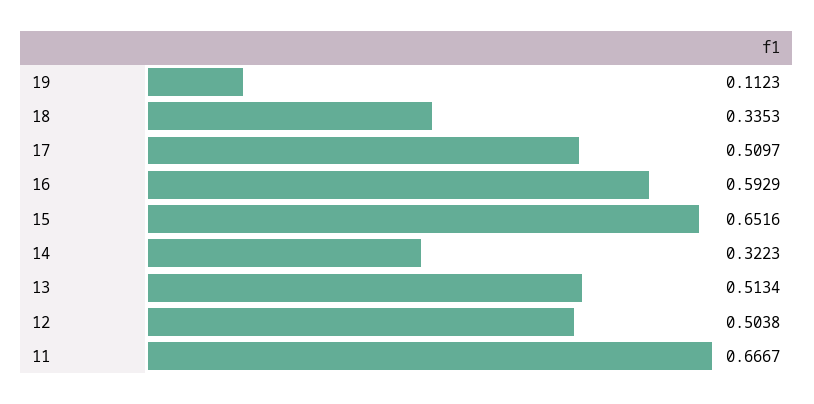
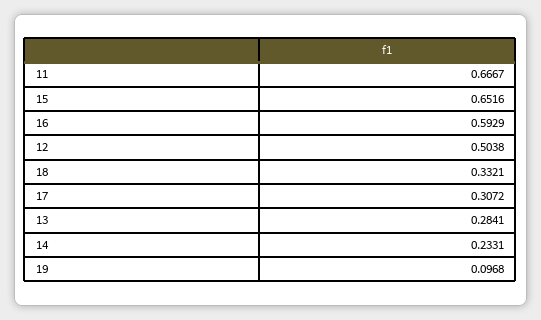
  {
-   "19": 0.1123,
+   "19": 0.0968,
-   "18": 0.3353,
+   "18": 0.3321,
-   "17": 0.5097,
+   "17": 0.3072,
    "16": 0.5929,
    "15": 0.6516,
-   "14": 0.3223,
+   "14": 0.2331,
-   "13": 0.5134,
+   "13": 0.2841,
    "12": 0.5038,
    "11": 0.6667
  }

